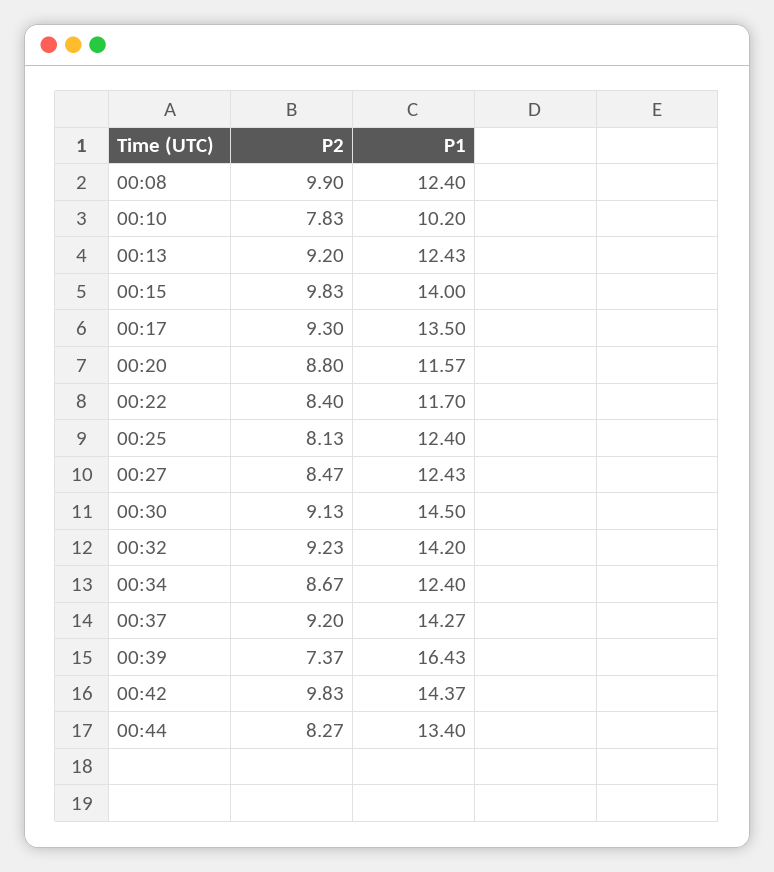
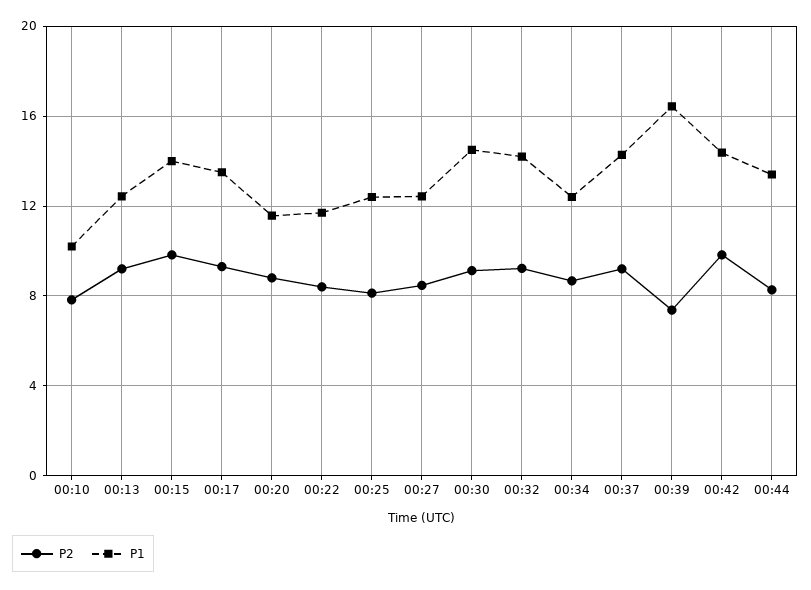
  {
    "P2": {
-     "00:08": 9.9,
      "00:10": 7.83,
      "00:13": 9.2,
      "00:15": 9.83,
      "00:17": 9.3,
      "00:20": 8.8,
      "00:22": 8.4,
      "00:25": 8.13,
      "00:27": 8.47,
      "00:30": 9.13,
      "00:32": 9.23,
      "00:34": 8.67,
      "00:37": 9.2,
      "00:39": 7.37,
      "00:42": 9.83,
      "00:44": 8.27
    },
    "P1": {
-     "00:08": 12.4,
      "00:10": 10.2,
      "00:13": 12.43,
      "00:15": 14,
      "00:17": 13.5,
      "00:20": 11.57,
      "00:22": 11.7,
      "00:25": 12.4,
      "00:27": 12.43,
      "00:30": 14.5,
      "00:32": 14.2,
      "00:34": 12.4,
      "00:37": 14.27,
      "00:39": 16.43,
      "00:42": 14.37,
      "00:44": 13.4
    }
  }

